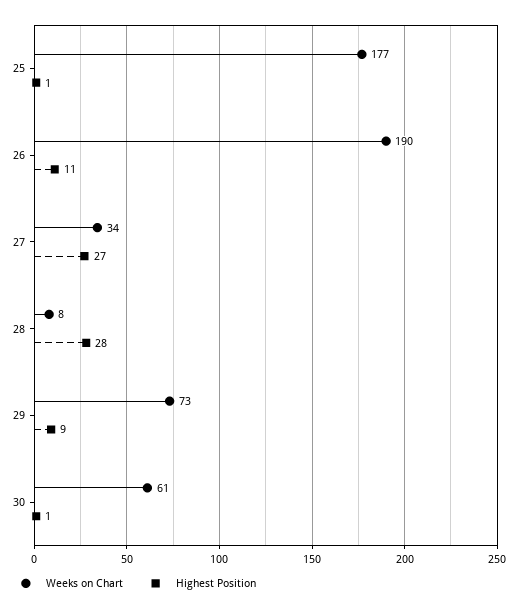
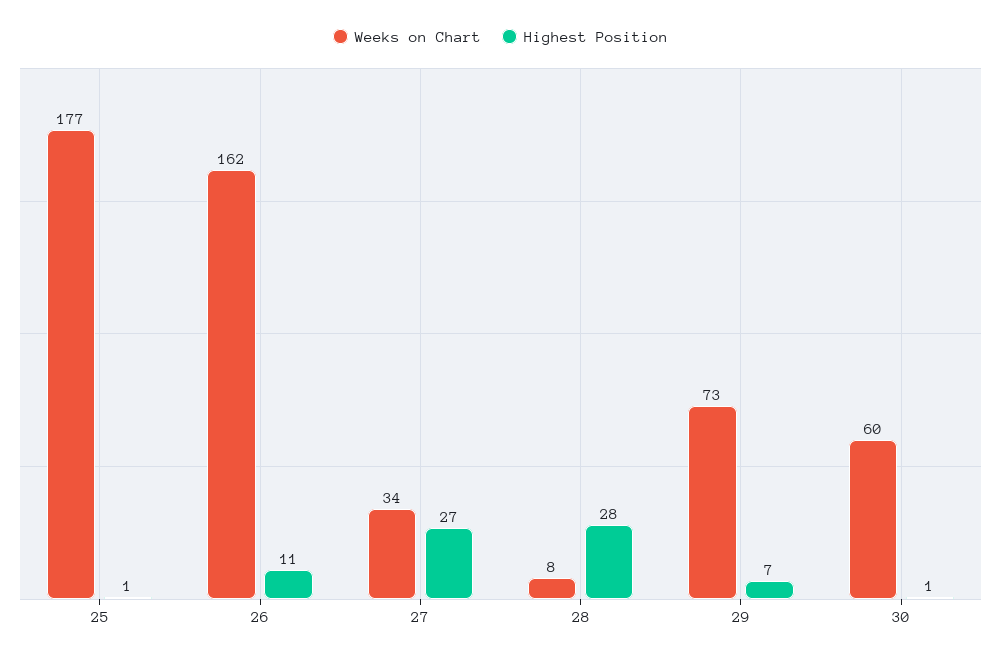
  {
    "Weeks on Chart": {
      "25": 177,
-     "26": 190,
+     "26": 162,
      "27": 34,
      "28": 8,
      "29": 73,
-     "30": 61
+     "30": 60
    },
    "Highest Position": {
      "25": 1,
      "26": 11,
      "27": 27,
      "28": 28,
-     "29": 9,
+     "29": 7,
      "30": 1
    }
  }

